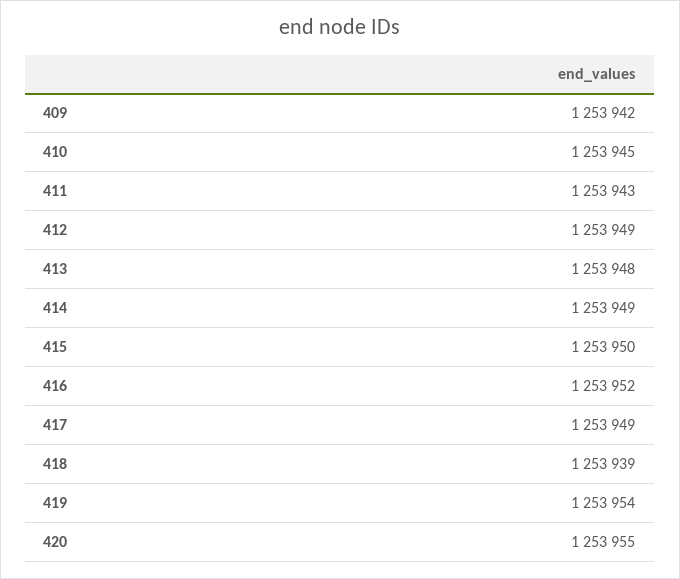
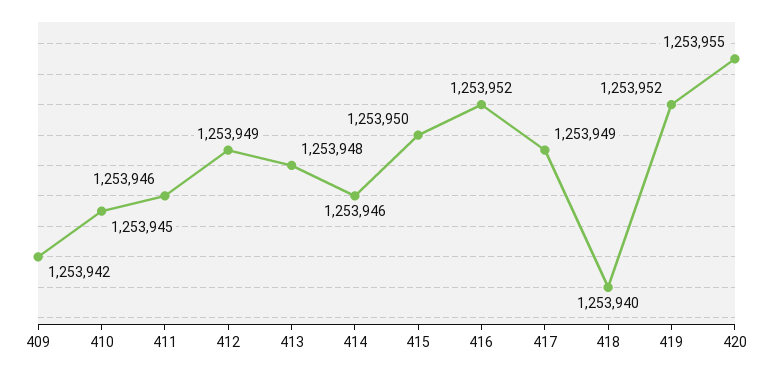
  {
    "409": 1253942,
    "410": 1253945,
-   "411": 1253943,
+   "411": 1253946,
    "412": 1253949,
    "413": 1253948,
-   "414": 1253949,
+   "414": 1253946,
    "415": 1253950,
    "416": 1253952,
    "417": 1253949,
-   "418": 1253939,
+   "418": 1253940,
-   "419": 1253954,
+   "419": 1253952,
    "420": 1253955
  }

